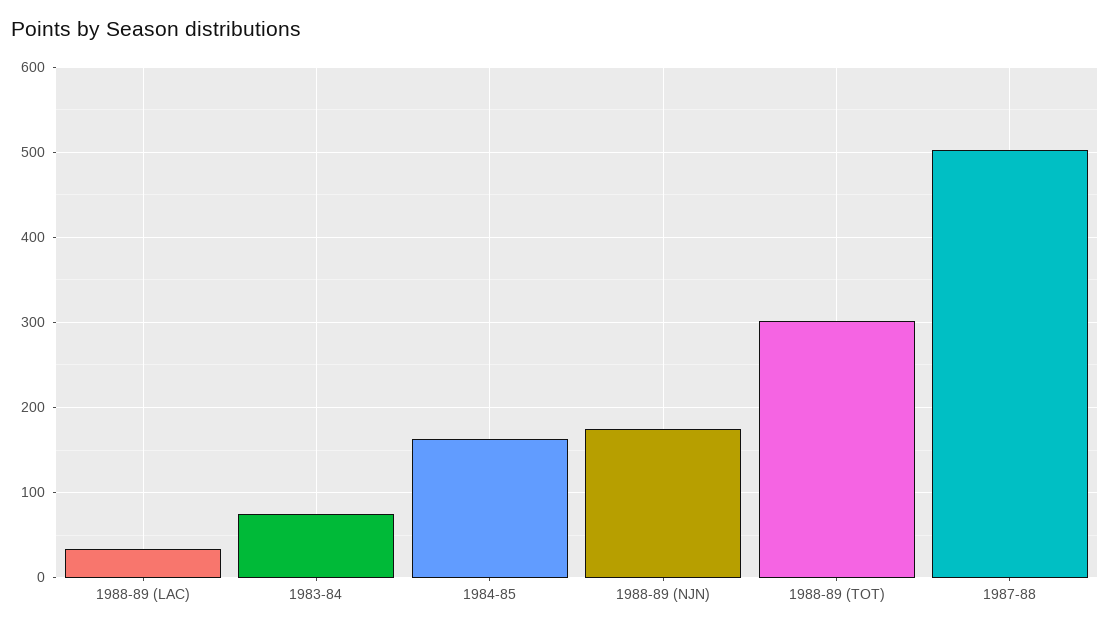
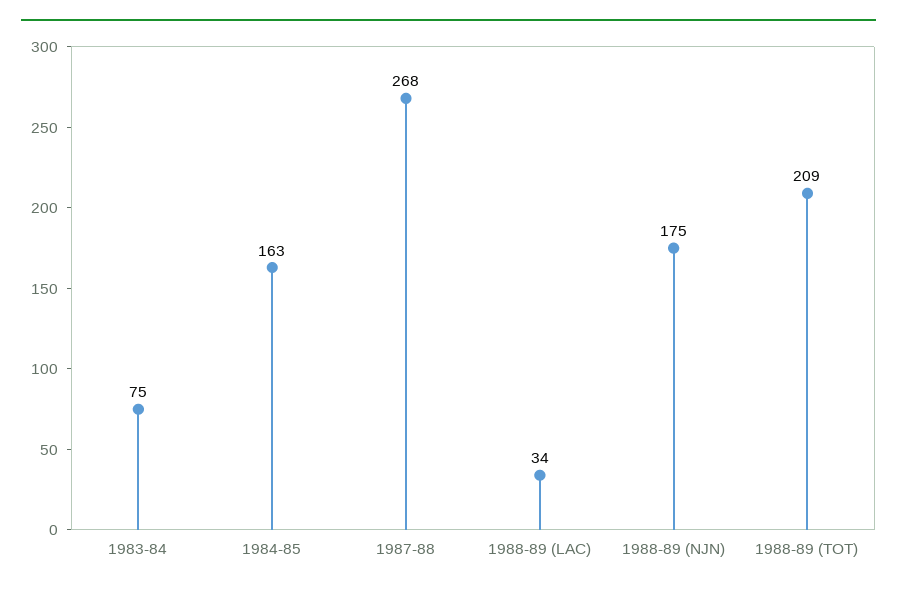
  {
    "1988-89 (LAC)": 34,
    "1983-84": 75,
    "1984-85": 163,
    "1988-89 (NJN)": 175,
-   "1988-89 (TOT)": 300,
+   "1988-89 (TOT)": 209,
-   "1987-88": 500
+   "1987-88": 268
  }

